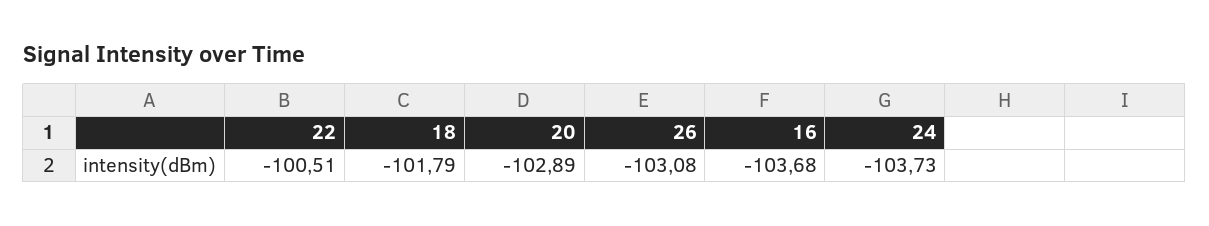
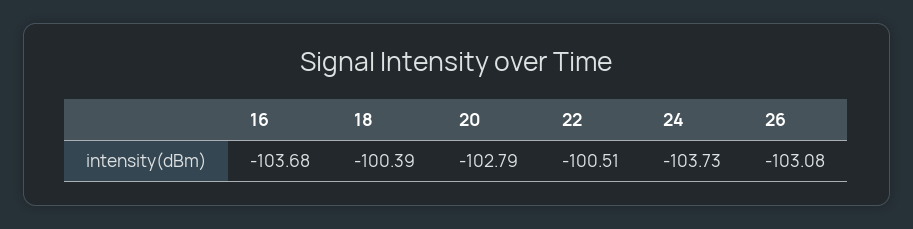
  {
    "22": -100.51,
-   "18": -101.79,
+   "18": -100.39,
-   "20": -102.89,
+   "20": -102.79,
    "26": -103.08,
    "16": -103.68,
    "24": -103.73
  }

